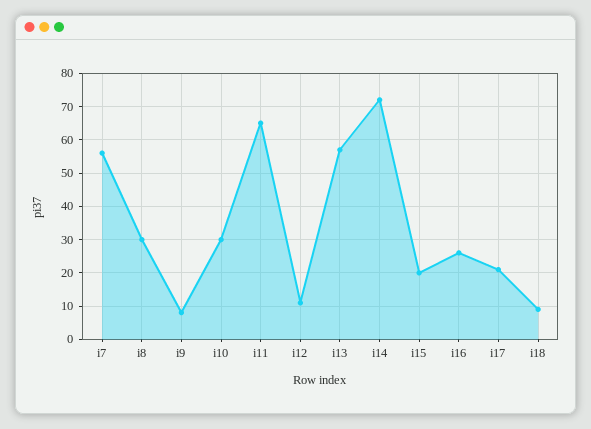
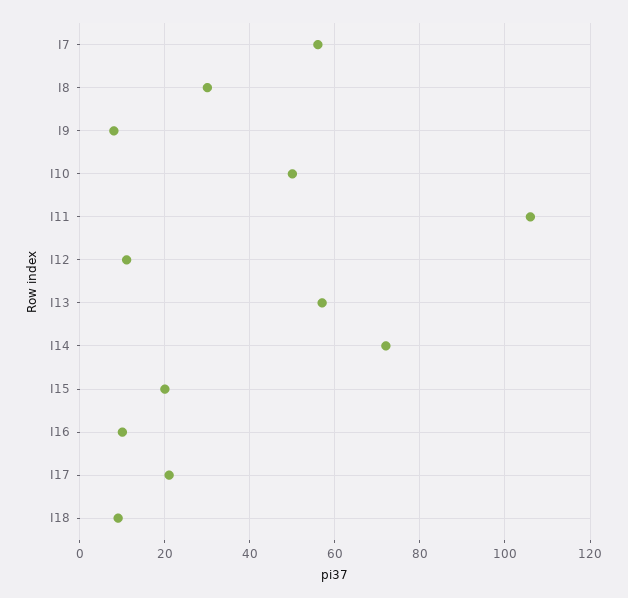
  {
    "i7": 55,
    "i8": 30,
    "i9": 10,
-   "i10": 30,
+   "i10": 50,
-   "i11": 65,
+   "i11": 105,
    "i12": 10,
    "i13": 55,
    "i14": 70,
    "i15": 20,
-   "i16": 25,
+   "i16": 10,
    "i17": 20,
    "i18": 10
  }

